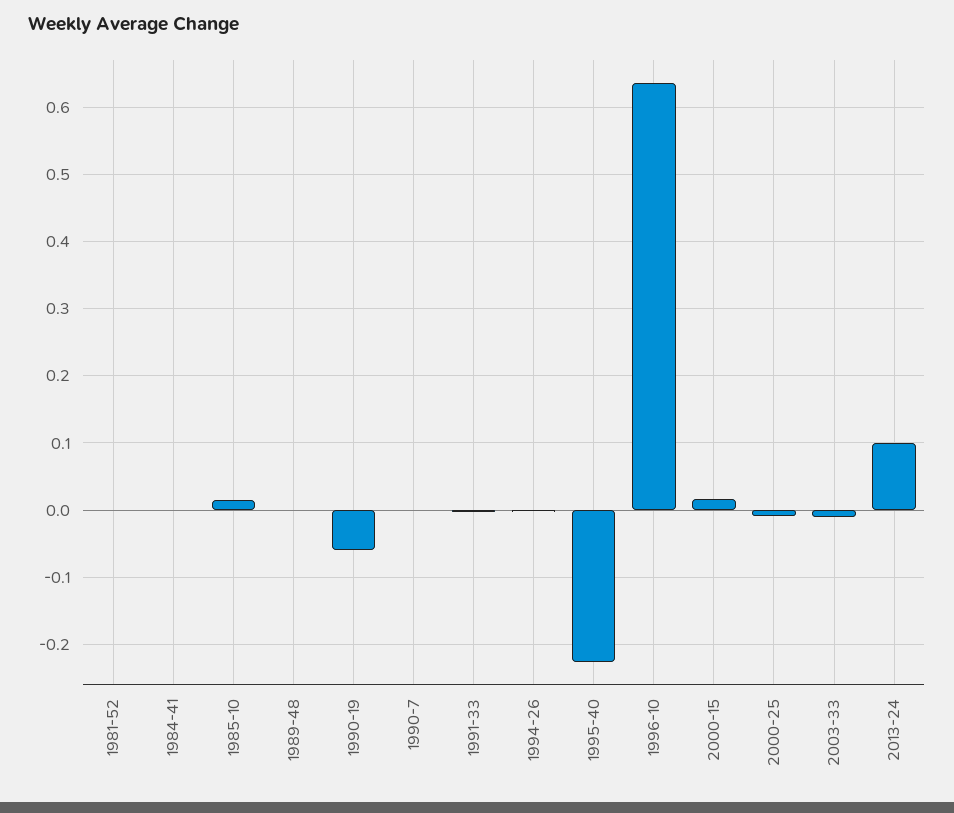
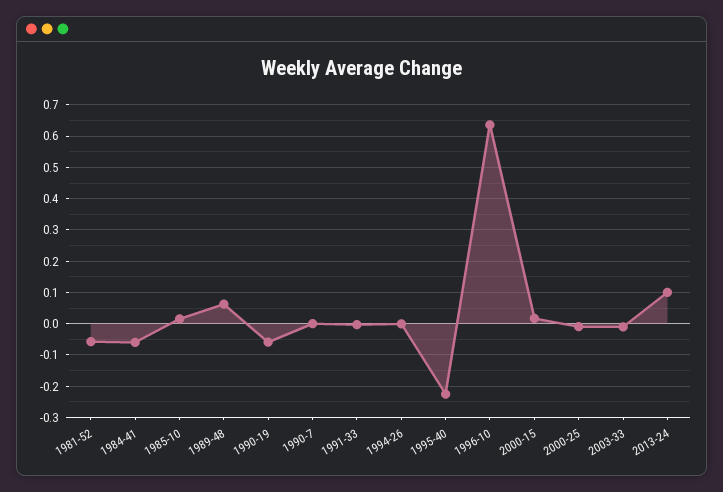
  {
-   "1981-52": 0,
+   "1981-52": -0.06,
-   "1984-41": 0,
+   "1984-41": -0.06,
    "1985-10": 0.02,
-   "1989-48": 0,
+   "1989-48": 0.06,
    "1990-19": -0.06,
    "1990-7": 0,
    "1991-33": 0,
    "1994-26": 0,
    "1995-40": -0.23,
    "1996-10": 0.64,
    "2000-15": 0.02,
    "2000-25": -0.01,
    "2003-33": -0.01,
    "2013-24": 0.1
  }

